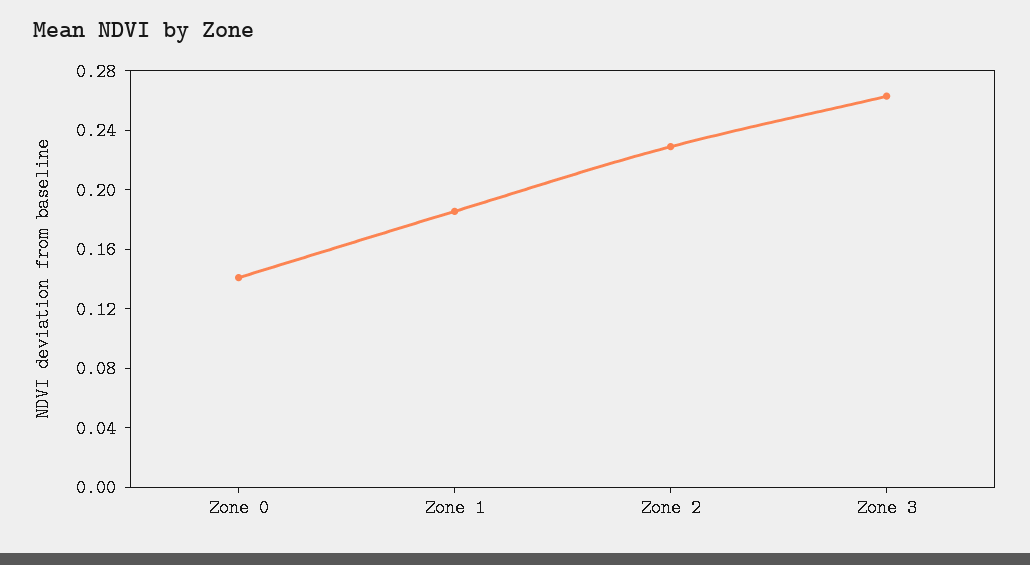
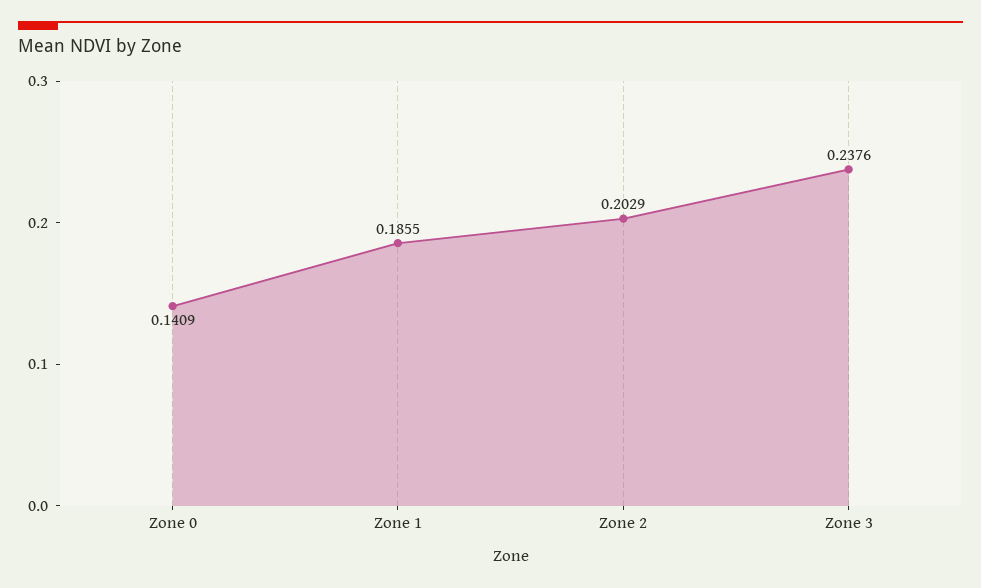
  {
    "Zone 0": 0.1409,
    "Zone 1": 0.1855,
-   "Zone 2": 0.23,
+   "Zone 2": 0.2029,
-   "Zone 3": 0.26
+   "Zone 3": 0.2376
  }

